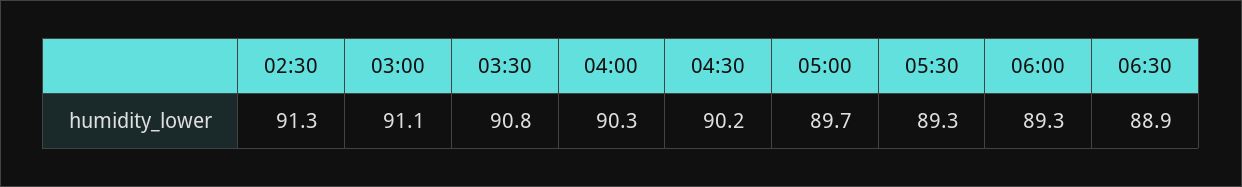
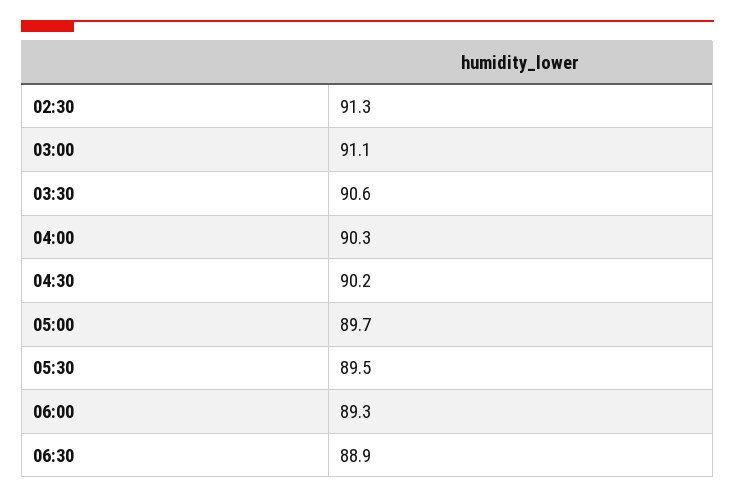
  {
    "02:30": 91.3,
    "03:00": 91.1,
-   "03:30": 90.8,
+   "03:30": 90.6,
    "04:00": 90.3,
    "04:30": 90.2,
    "05:00": 89.7,
-   "05:30": 89.3,
+   "05:30": 89.5,
    "06:00": 89.3,
    "06:30": 88.9
  }

